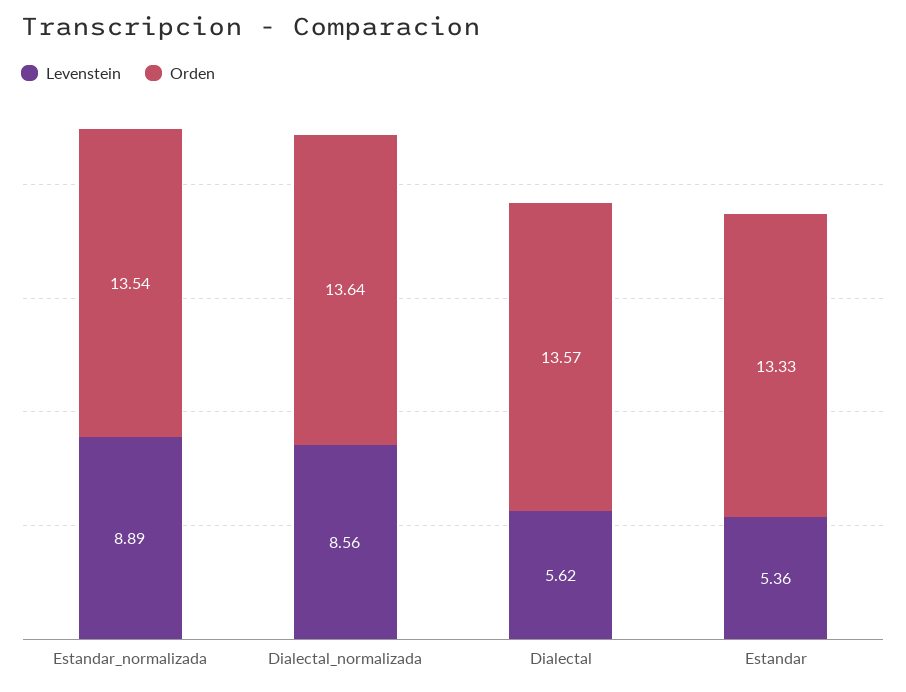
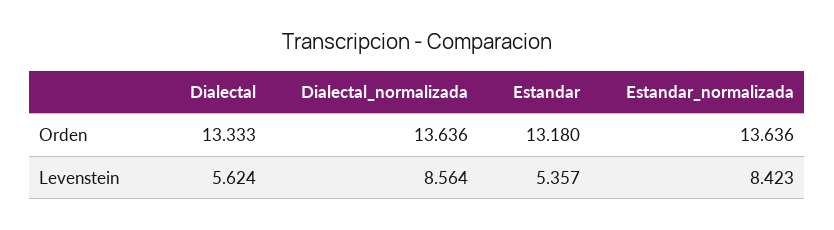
  {
    "Levenstein": {
-     "Estandar_normalizada": 8.89,
+     "Estandar_normalizada": 8.423,
      "Dialectal_normalizada": 8.564,
      "Dialectal": 5.624,
      "Estandar": 5.357
    },
    "Orden": {
-     "Estandar_normalizada": 13.54,
+     "Estandar_normalizada": 13.636,
      "Dialectal_normalizada": 13.636,
-     "Dialectal": 13.57,
+     "Dialectal": 13.333,
-     "Estandar": 13.33
+     "Estandar": 13.18
    }
  }

